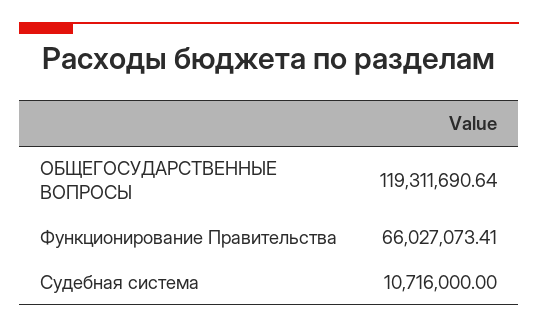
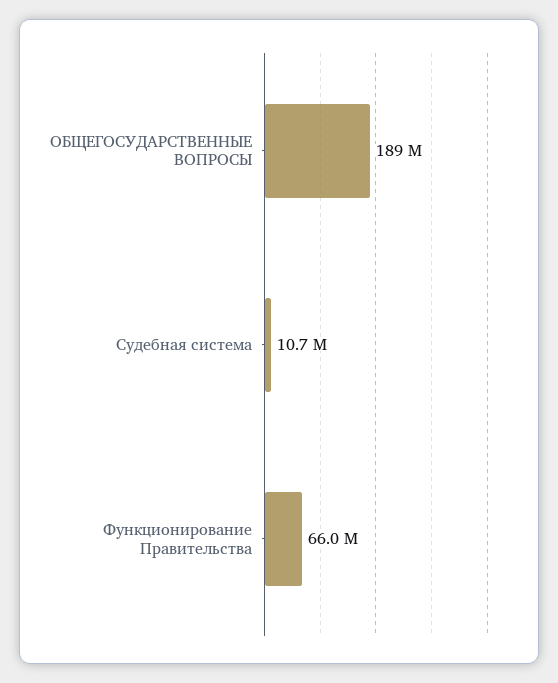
  {
-   "ОБЩЕГОСУДАРСТВЕННЫЕ ВОПРОСЫ": 119311690.64,
+   "ОБЩЕГОСУДАРСТВЕННЫЕ ВОПРОСЫ": 189000000,
    "Функционирование Правительства": 66027073.41,
    "Судебная система": 10716000
  }

